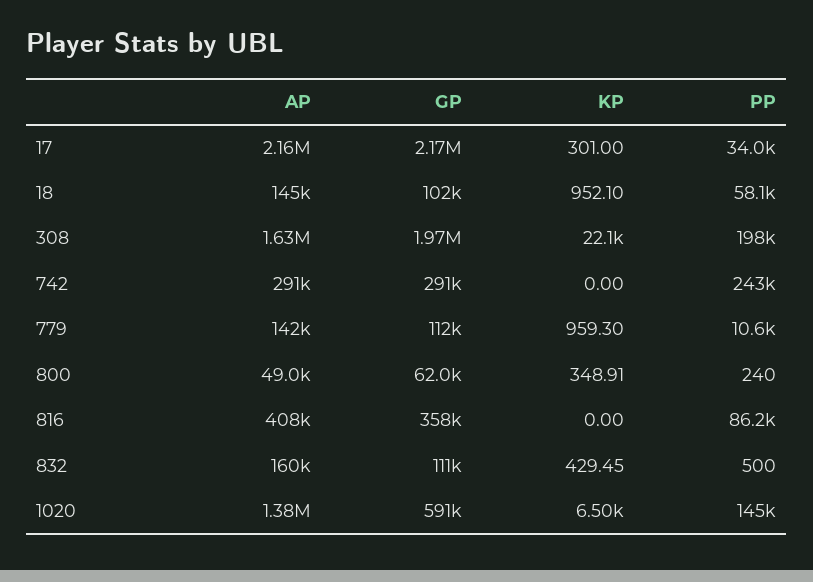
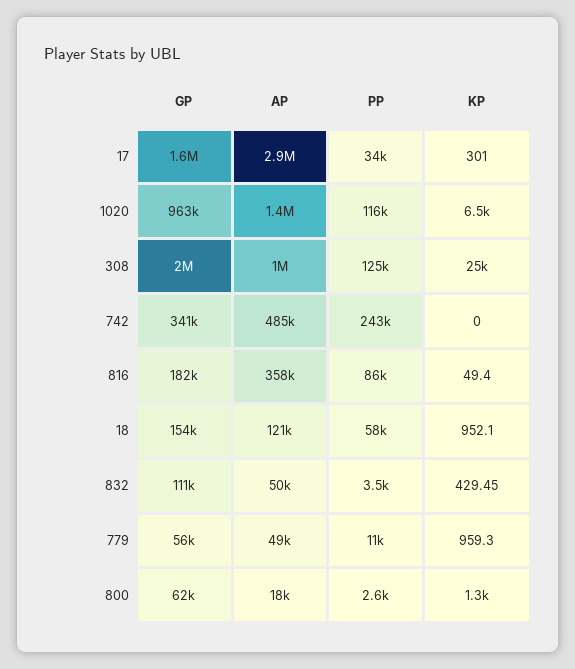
  {
    "AP": {
-     "17": 2160000,
+     "17": 2900000,
-     "18": 145000,
+     "18": 121000,
-     "308": 1630000,
+     "308": 1000000,
-     "742": 291000,
+     "742": 485000,
-     "779": 142000,
+     "779": 49000,
-     "800": 49000,
+     "800": 18000,
-     "816": 408000,
+     "816": 358000,
-     "832": 160000,
+     "832": 50000,
      "1020": 1380000
    },
    "GP": {
-     "17": 2170000,
+     "17": 1600000,
-     "18": 102000,
+     "18": 154000,
      "308": 1970000,
-     "742": 291000,
+     "742": 341000,
-     "779": 112000,
+     "779": 56000,
      "800": 62000,
-     "816": 358000,
+     "816": 182000,
      "832": 111000,
-     "1020": 591000
+     "1020": 963000
    },
    "KP": {
      "17": 301,
      "18": 952.1,
-     "308": 22100,
+     "308": 25000,
      "742": 0,
      "779": 959.3,
-     "800": 348.91,
+     "800": 1300,
-     "816": 0,
+     "816": 49.4,
      "832": 429.45,
      "1020": 6500
    },
    "PP": {
      "17": 34000,
      "18": 58100,
-     "308": 198000,
+     "308": 125000,
      "742": 243000,
      "779": 10600,
-     "800": 240,
+     "800": 2600,
      "816": 86200,
-     "832": 500,
+     "832": 3500,
-     "1020": 145000
+     "1020": 116000
    }
  }

